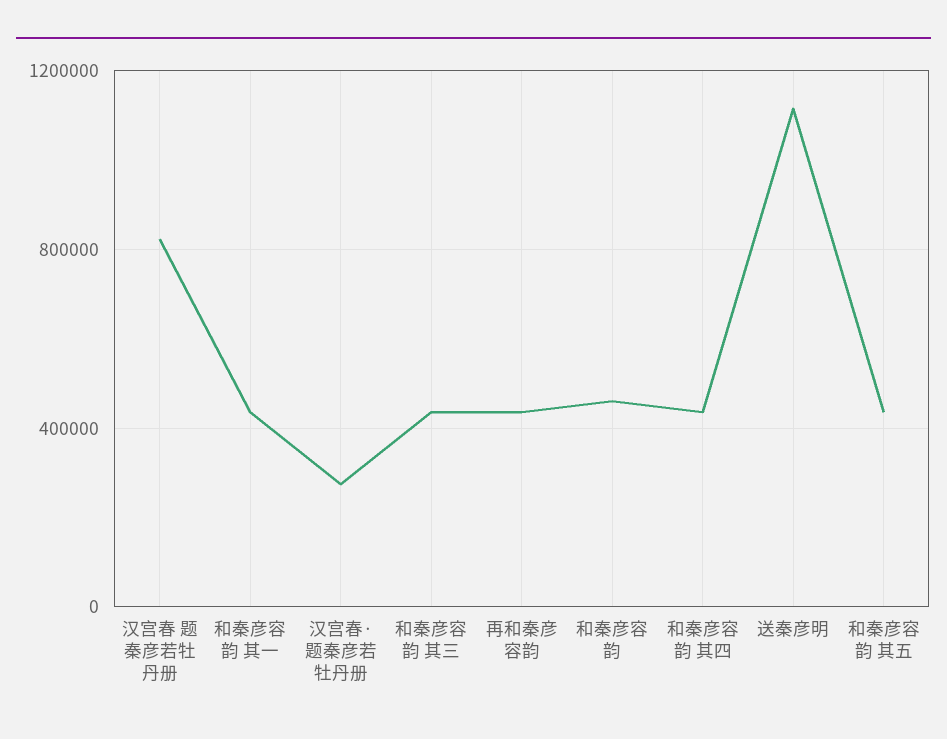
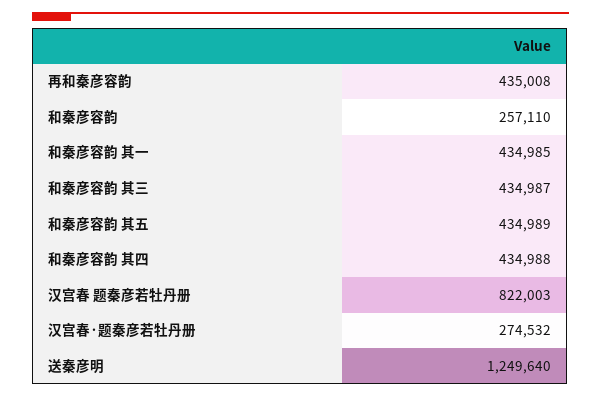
  {
    "汉宫春 题秦彦若牡丹册": 822003,
    "和秦彦容韵 其一": 434985,
    "汉宫春·题秦彦若牡丹册": 274532,
    "和秦彦容韵 其三": 434987,
    "再和秦彦容韵": 435008,
-   "和秦彦容韵": 450000,
+   "和秦彦容韵": 257110,
    "和秦彦容韵 其四": 434988,
-   "送秦彦明": 1100000,
+   "送秦彦明": 1249640,
    "和秦彦容韵 其五": 434989
  }

